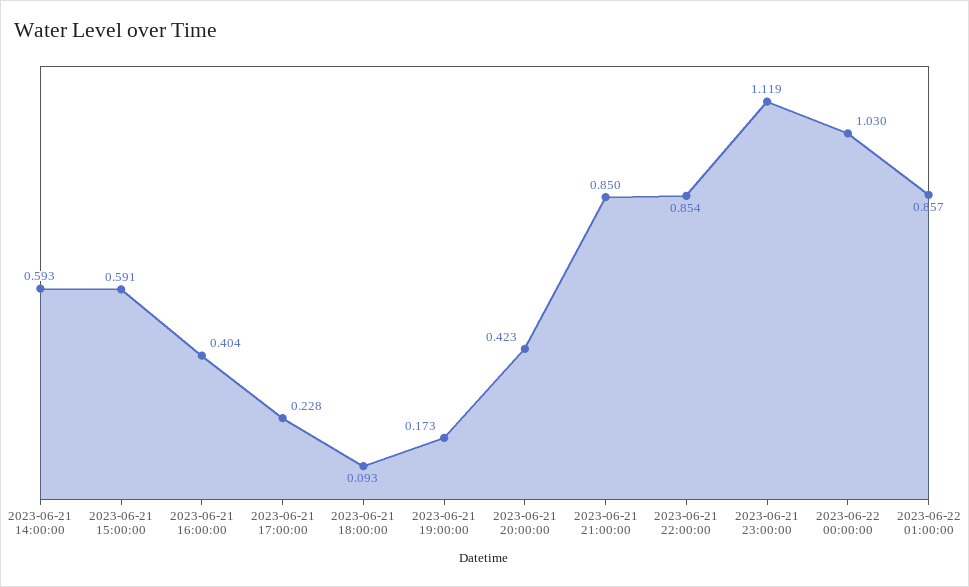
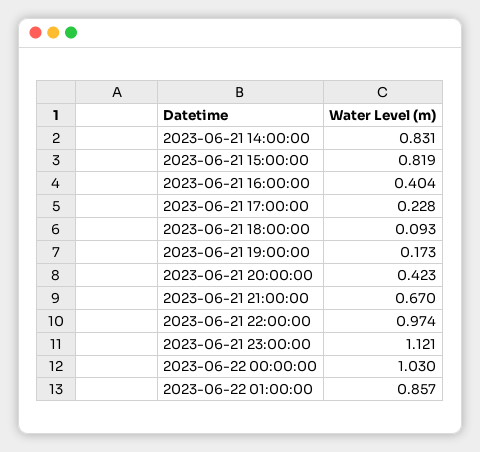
  {
-   "2023-06-21 14:00:00": 0.593,
+   "2023-06-21 14:00:00": 0.831,
-   "2023-06-21 15:00:00": 0.591,
+   "2023-06-21 15:00:00": 0.819,
    "2023-06-21 16:00:00": 0.404,
    "2023-06-21 17:00:00": 0.228,
    "2023-06-21 18:00:00": 0.093,
    "2023-06-21 19:00:00": 0.173,
    "2023-06-21 20:00:00": 0.423,
-   "2023-06-21 21:00:00": 0.85,
+   "2023-06-21 21:00:00": 0.67,
-   "2023-06-21 22:00:00": 0.854,
+   "2023-06-21 22:00:00": 0.974,
-   "2023-06-21 23:00:00": 1.119,
+   "2023-06-21 23:00:00": 1.121,
    "2023-06-22 00:00:00": 1.03,
    "2023-06-22 01:00:00": 0.857
  }

